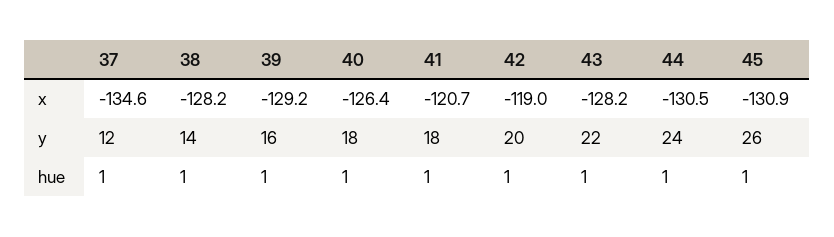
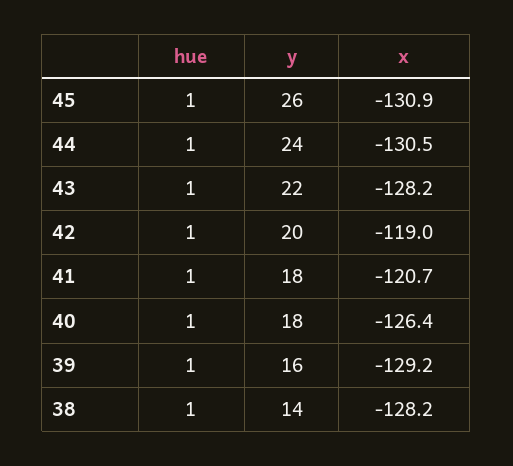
  {
-   "37": {
-     "x": -134.6,
-     "y": 12,
-     "hue": 1
-   },
    "38": {
      "x": -128.2,
      "y": 14,
      "hue": 1
    },
    "39": {
      "x": -129.2,
      "y": 16,
      "hue": 1
    },
    "40": {
      "x": -126.4,
      "y": 18,
      "hue": 1
    },
    "41": {
      "x": -120.7,
      "y": 18,
      "hue": 1
    },
    "42": {
      "x": -119,
      "y": 20,
      "hue": 1
    },
    "43": {
      "x": -128.2,
      "y": 22,
      "hue": 1
    },
    "44": {
      "x": -130.5,
      "y": 24,
      "hue": 1
    },
    "45": {
      "x": -130.9,
      "y": 26,
      "hue": 1
    }
  }

